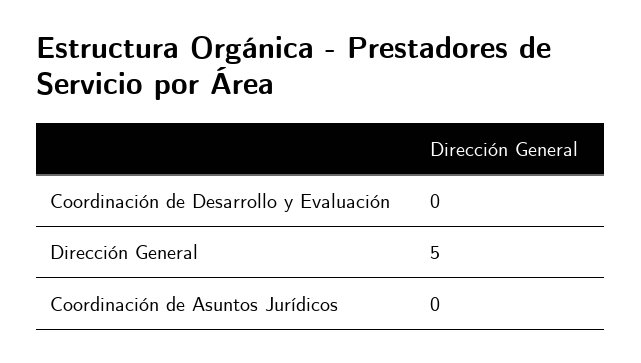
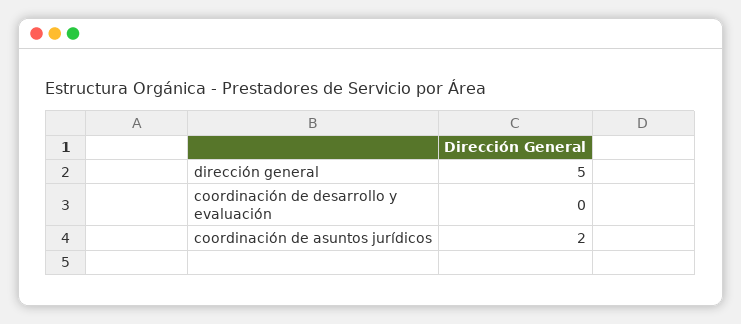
  {
    "Coordinación de Desarrollo y Evaluación": 0,
    "Dirección General": 5,
-   "Coordinación de Asuntos Jurídicos": 0
+   "Coordinación de Asuntos Jurídicos": 2
  }

